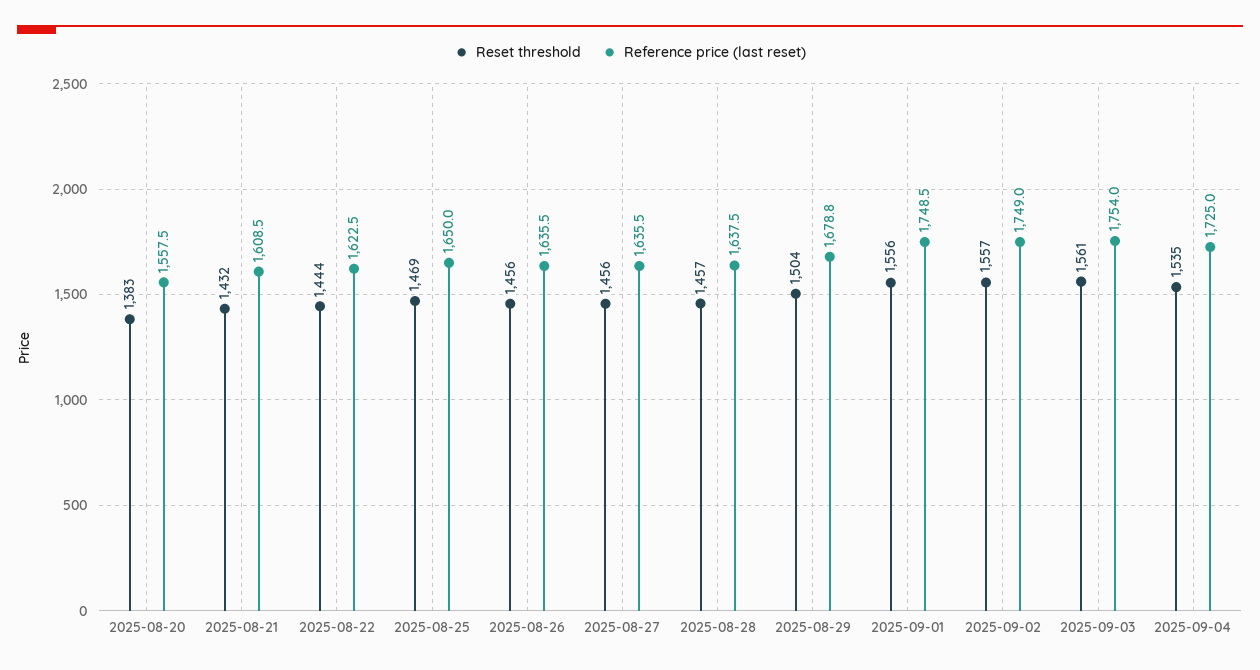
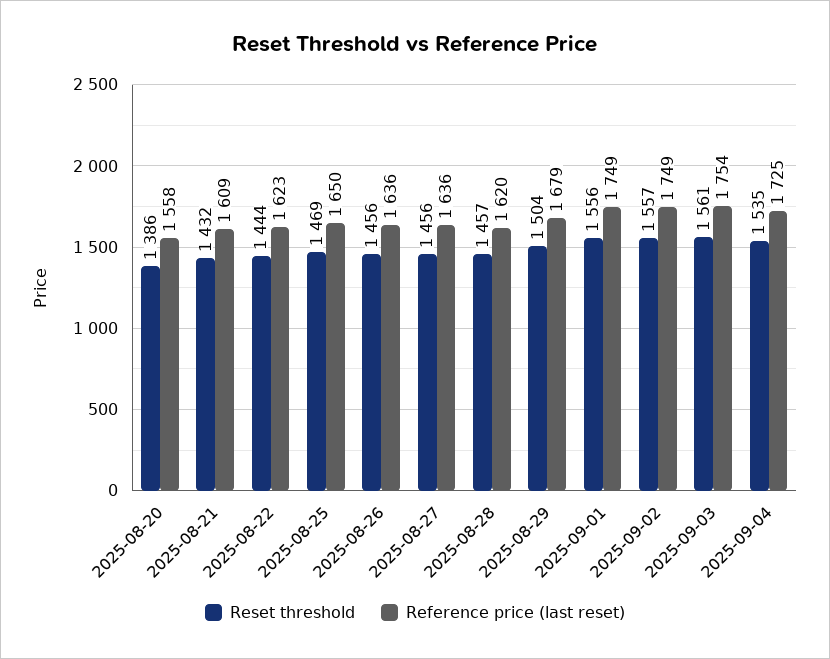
  {
    "Reset threshold": {
-     "2025-08-20": 1383,
+     "2025-08-20": 1386,
      "2025-08-21": 1432,
      "2025-08-22": 1444,
      "2025-08-25": 1469,
      "2025-08-26": 1456,
      "2025-08-27": 1456,
      "2025-08-28": 1457,
      "2025-08-29": 1504,
      "2025-09-01": 1556,
      "2025-09-02": 1557,
      "2025-09-03": 1561,
      "2025-09-04": 1535
    },
    "Reference price (last reset)": {
      "2025-08-20": 1557.5,
      "2025-08-21": 1608.5,
      "2025-08-22": 1622.5,
      "2025-08-25": 1650,
      "2025-08-26": 1635.5,
      "2025-08-27": 1635.5,
-     "2025-08-28": 1637.5,
+     "2025-08-28": 1620,
      "2025-08-29": 1678.8,
      "2025-09-01": 1748.5,
      "2025-09-02": 1749,
      "2025-09-03": 1754,
      "2025-09-04": 1725
    }
  }

